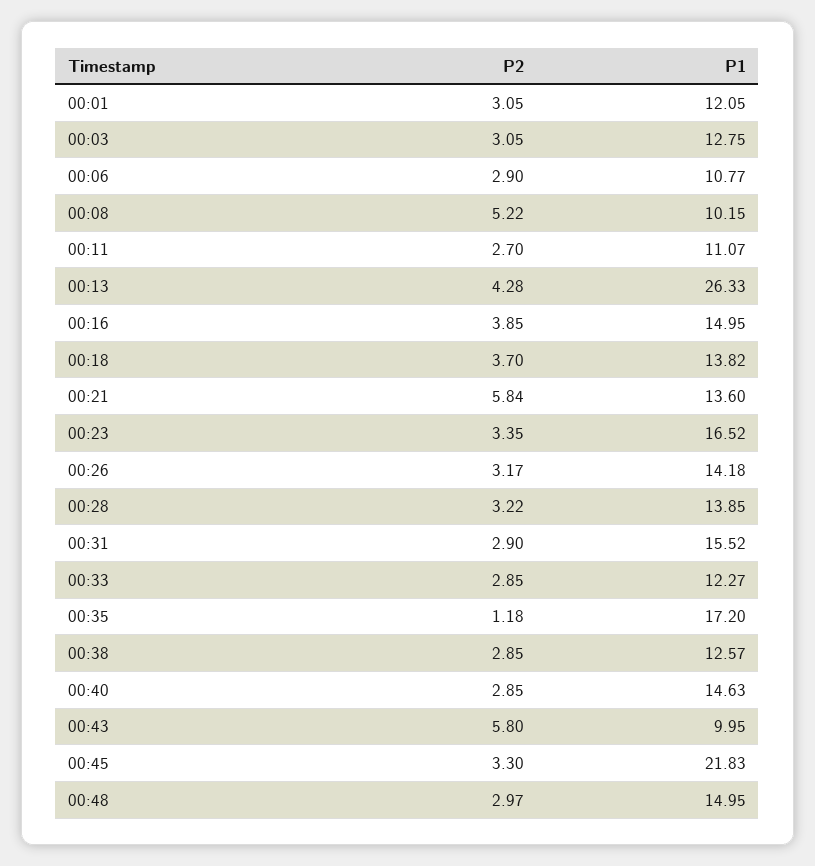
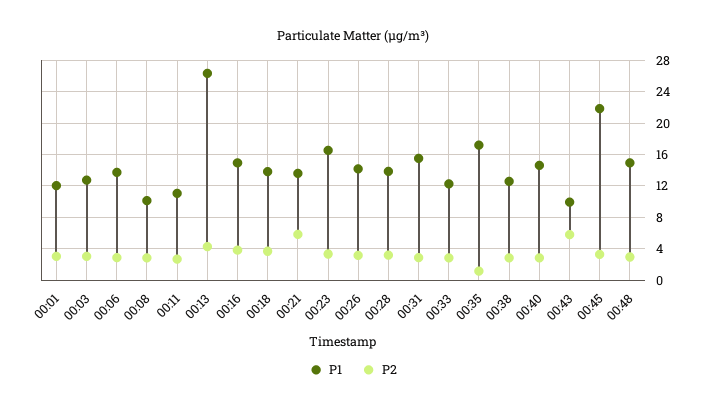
  {
    "P2": {
      "00:01": 3.05,
      "00:03": 3.05,
      "00:06": 2.9,
-     "00:08": 5.22,
+     "00:08": 3,
      "00:11": 2.7,
      "00:13": 4.28,
      "00:16": 3.85,
      "00:18": 3.7,
      "00:21": 5.84,
      "00:23": 3.35,
      "00:26": 3.17,
      "00:28": 3.22,
      "00:31": 2.9,
      "00:33": 2.85,
      "00:35": 1.18,
      "00:38": 2.85,
      "00:40": 2.85,
      "00:43": 5.8,
      "00:45": 3.3,
      "00:48": 2.97
    },
    "P1": {
      "00:01": 12.05,
      "00:03": 12.75,
-     "00:06": 10.77,
+     "00:06": 14,
      "00:08": 10.15,
      "00:11": 11.07,
      "00:13": 26.33,
      "00:16": 14.95,
      "00:18": 13.82,
      "00:21": 13.6,
      "00:23": 16.52,
      "00:26": 14.18,
      "00:28": 13.85,
      "00:31": 15.52,
      "00:33": 12.27,
      "00:35": 17.2,
      "00:38": 12.57,
      "00:40": 14.63,
      "00:43": 9.95,
      "00:45": 21.83,
      "00:48": 14.95
    }
  }

